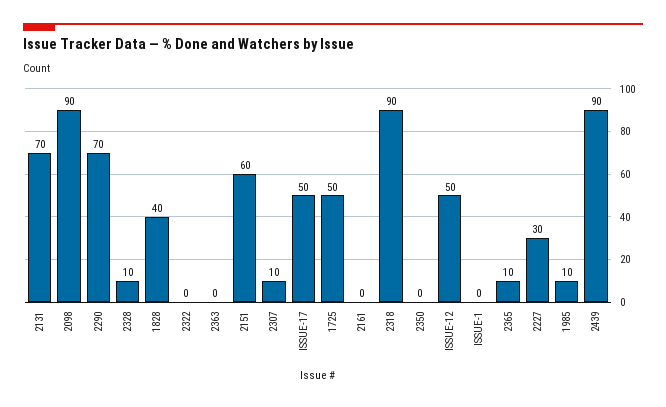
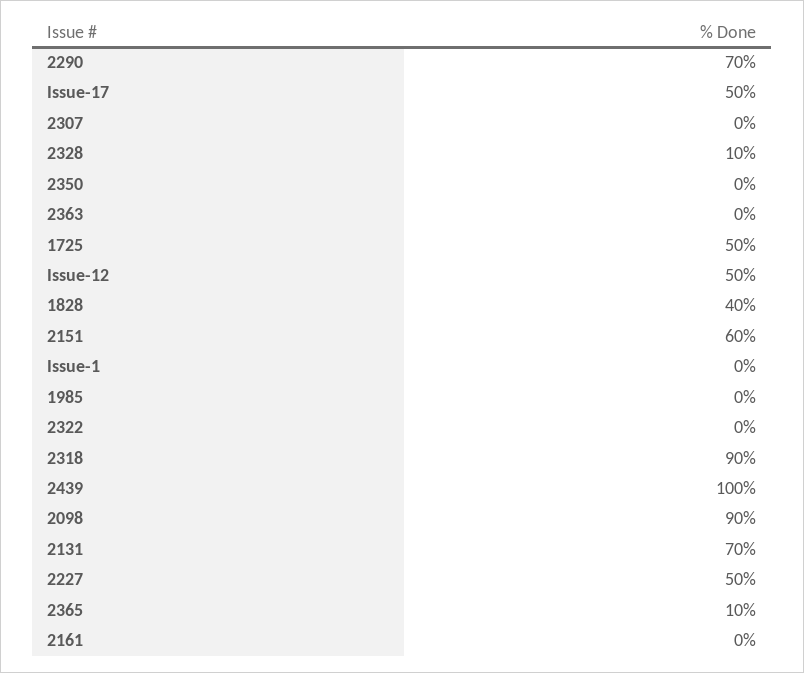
  {
    "2131": 70,
    "2098": 90,
    "2290": 70,
    "2328": 10,
    "1828": 40,
    "2322": 0,
    "2363": 0,
    "2151": 60,
-   "2307": 10,
+   "2307": 0,
    "ISSUE-17": 50,
    "1725": 50,
    "2161": 0,
    "2318": 90,
    "2350": 0,
    "ISSUE-12": 50,
    "ISSUE-1": 0,
    "2365": 10,
-   "2227": 30,
+   "2227": 50,
-   "1985": 10,
+   "1985": 0,
-   "2439": 90
+   "2439": 100
  }

